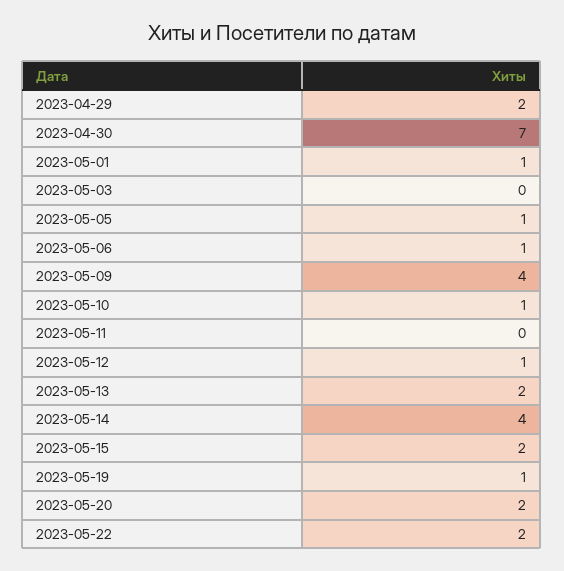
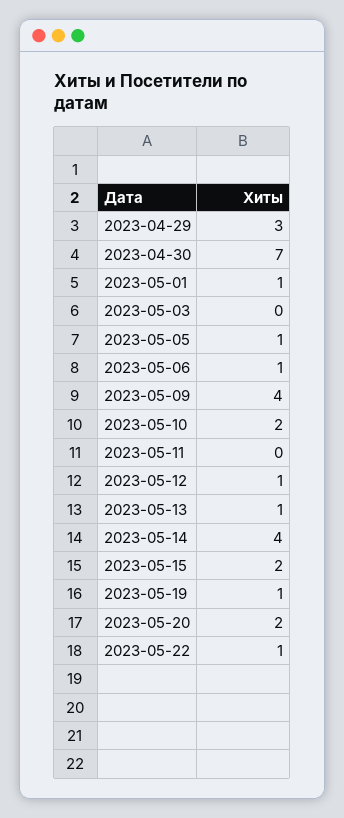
  {
-   "2023-04-29": 2,
+   "2023-04-29": 3,
    "2023-04-30": 7,
    "2023-05-01": 1,
    "2023-05-03": 0,
    "2023-05-05": 1,
    "2023-05-06": 1,
    "2023-05-09": 4,
-   "2023-05-10": 1,
+   "2023-05-10": 2,
    "2023-05-11": 0,
    "2023-05-12": 1,
-   "2023-05-13": 2,
+   "2023-05-13": 1,
    "2023-05-14": 4,
    "2023-05-15": 2,
    "2023-05-19": 1,
    "2023-05-20": 2,
-   "2023-05-22": 2
+   "2023-05-22": 1
  }

